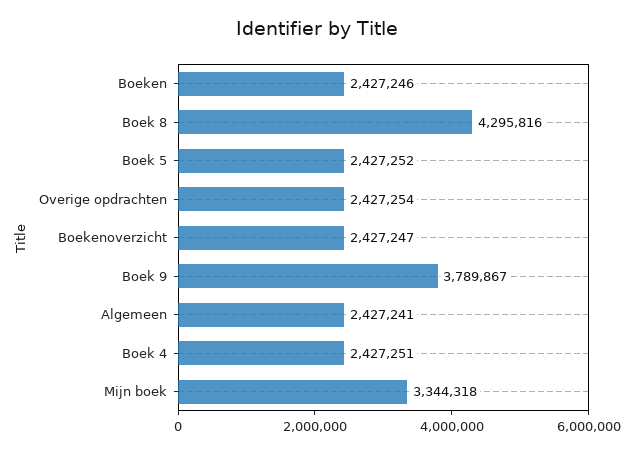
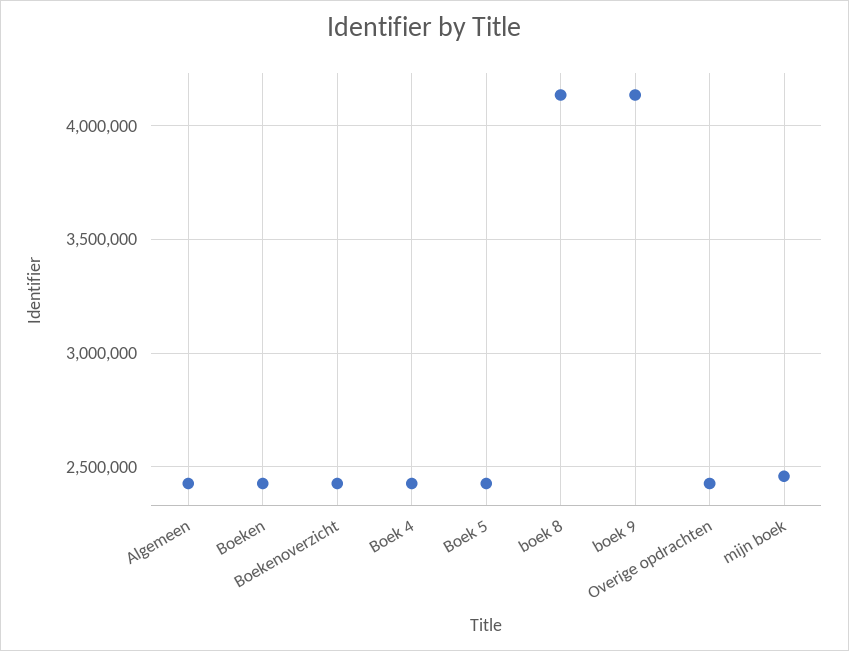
  {
    "Boeken": 2427246,
-   "Boek 8": 4295816,
+   "Boek 8": 4150000,
    "Boek 5": 2427252,
    "Overige opdrachten": 2427254,
    "Boekenoverzicht": 2427247,
-   "Boek 9": 3789867,
+   "Boek 9": 4150000,
    "Algemeen": 2427241,
    "Boek 4": 2427251,
-   "Mijn boek": 3344318
+   "Mijn boek": 2450000
  }

